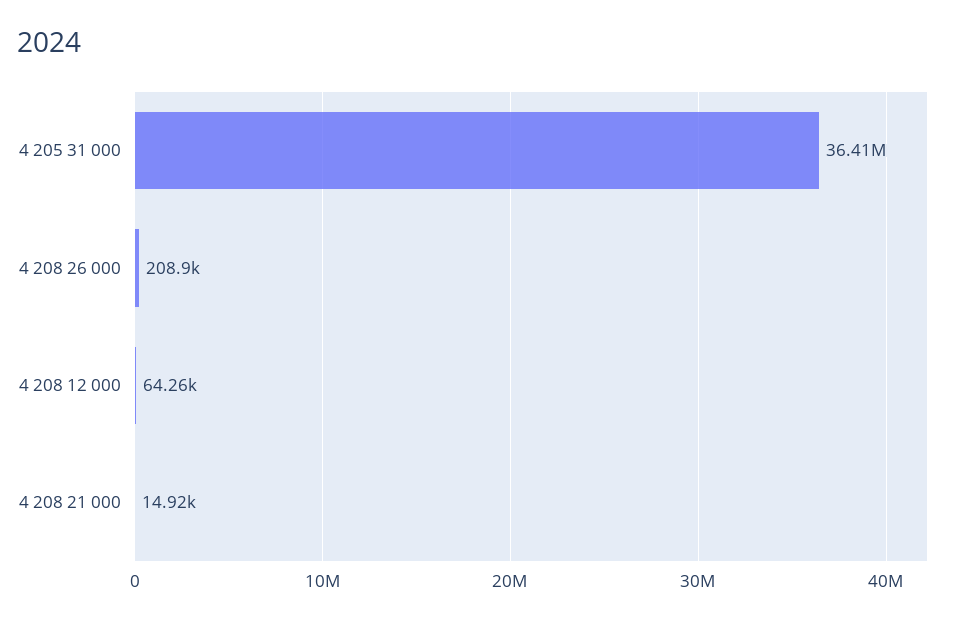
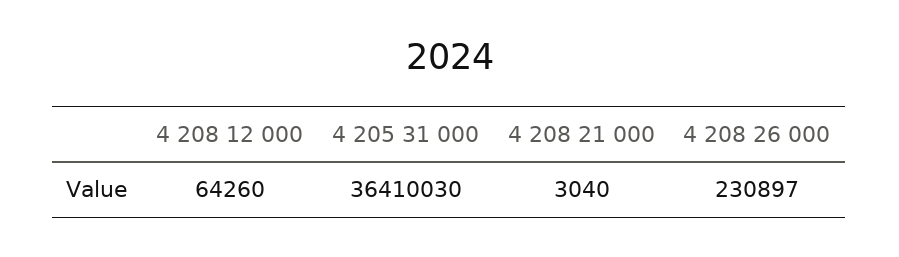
  {
    "4 205 31 000": 36410030,
-   "4 208 26 000": 208900,
+   "4 208 26 000": 230897,
    "4 208 12 000": 64260,
-   "4 208 21 000": 14920
+   "4 208 21 000": 3040
  }

